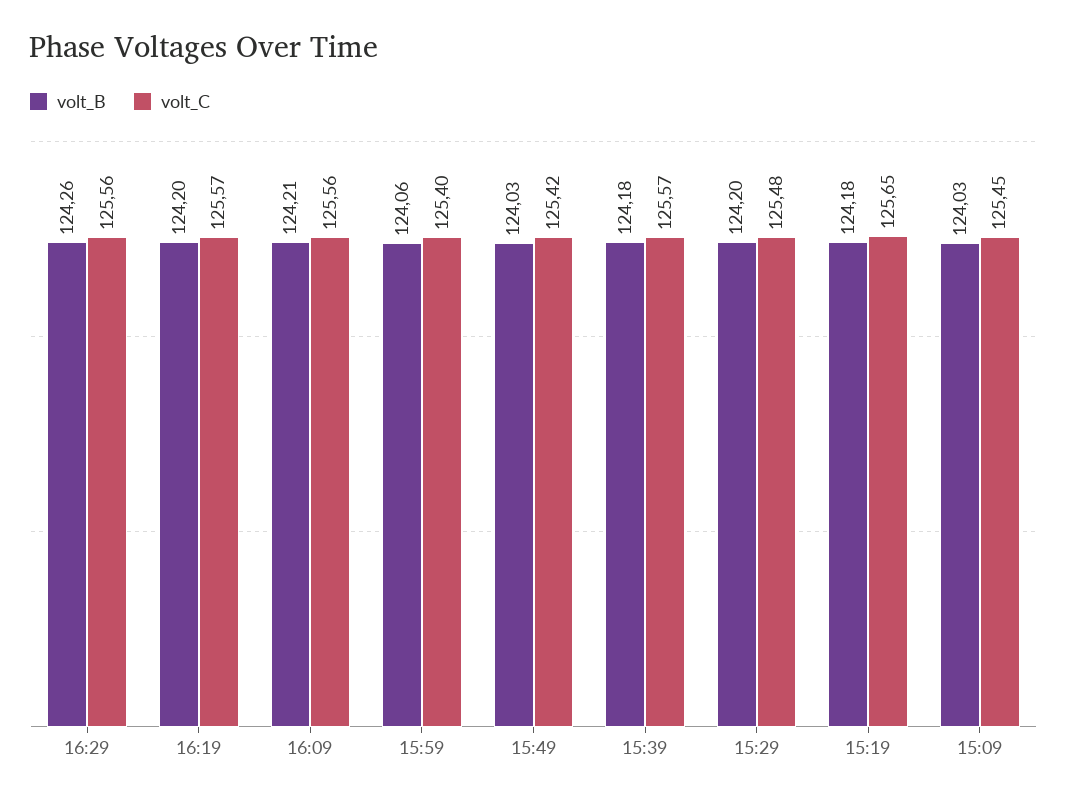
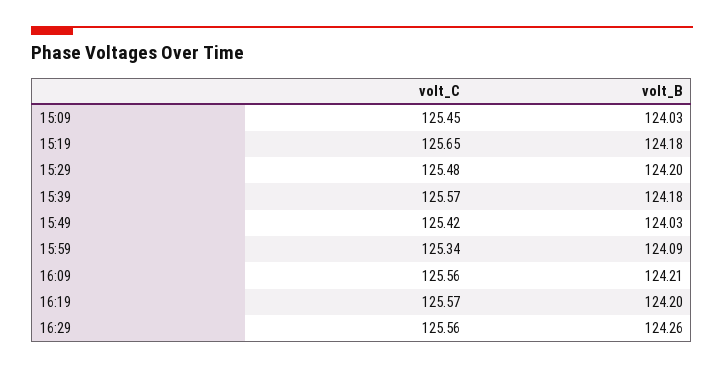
  {
    "volt_B": {
      "16:29": 124.26,
      "16:19": 124.2,
      "16:09": 124.21,
-     "15:59": 124.06,
+     "15:59": 124.09,
      "15:49": 124.03,
      "15:39": 124.18,
      "15:29": 124.2,
      "15:19": 124.18,
      "15:09": 124.03
    },
    "volt_C": {
      "16:29": 125.56,
      "16:19": 125.57,
      "16:09": 125.56,
-     "15:59": 125.4,
+     "15:59": 125.34,
      "15:49": 125.42,
      "15:39": 125.57,
      "15:29": 125.48,
      "15:19": 125.65,
      "15:09": 125.45
    }
  }

